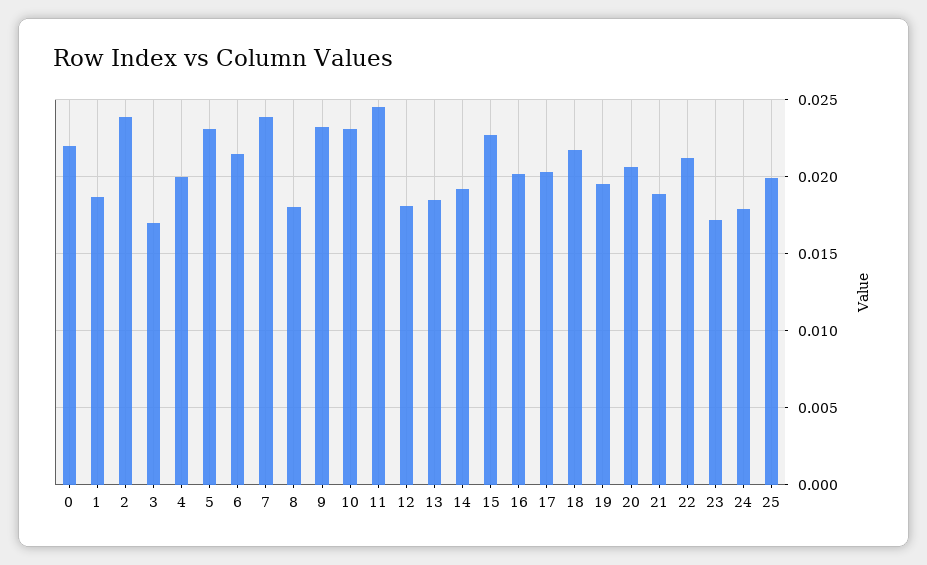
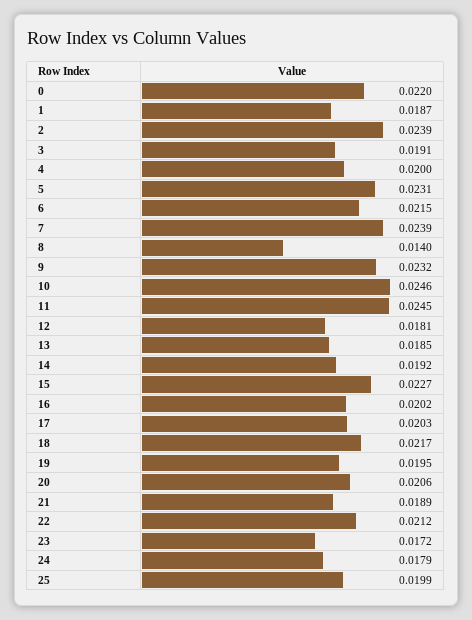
  {
    "0": 0.022,
    "1": 0.0187,
    "2": 0.0239,
-   "3": 0.017,
+   "3": 0.0191,
    "4": 0.02,
    "5": 0.0231,
    "6": 0.0215,
    "7": 0.0239,
-   "8": 0.018,
+   "8": 0.014,
    "9": 0.0232,
-   "10": 0.023,
+   "10": 0.0246,
    "11": 0.0245,
    "12": 0.0181,
    "13": 0.0185,
    "14": 0.0192,
    "15": 0.0227,
    "16": 0.0202,
    "17": 0.0203,
    "18": 0.0217,
    "19": 0.0195,
    "20": 0.0206,
    "21": 0.0189,
    "22": 0.0212,
    "23": 0.0172,
    "24": 0.0179,
    "25": 0.0199
  }

